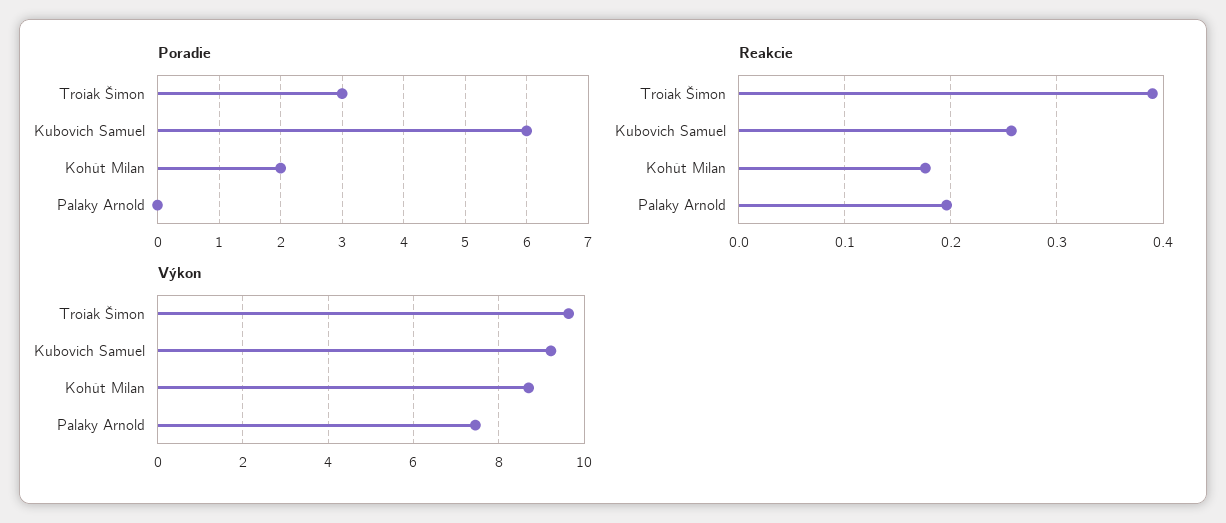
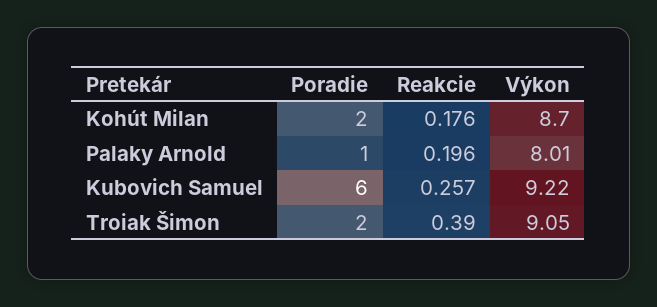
  {
    "Poradie": {
-     "Troiak Šimon": 3,
+     "Troiak Šimon": 2,
      "Kubovich Samuel": 6,
      "Kohút Milan": 2,
-     "Palaky Arnold": 0
+     "Palaky Arnold": 1
    },
    "Reakcie": {
      "Troiak Šimon": 0.39,
      "Kubovich Samuel": 0.257,
      "Kohút Milan": 0.176,
      "Palaky Arnold": 0.196
    },
    "Výkon": {
-     "Troiak Šimon": 9.6,
+     "Troiak Šimon": 9.05,
      "Kubovich Samuel": 9.22,
      "Kohút Milan": 8.7,
-     "Palaky Arnold": 7.4
+     "Palaky Arnold": 8.01
    }
  }

